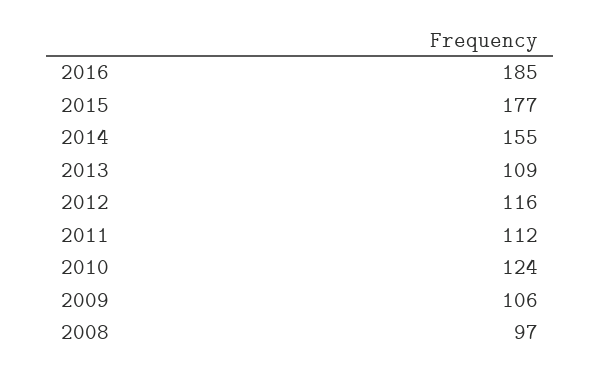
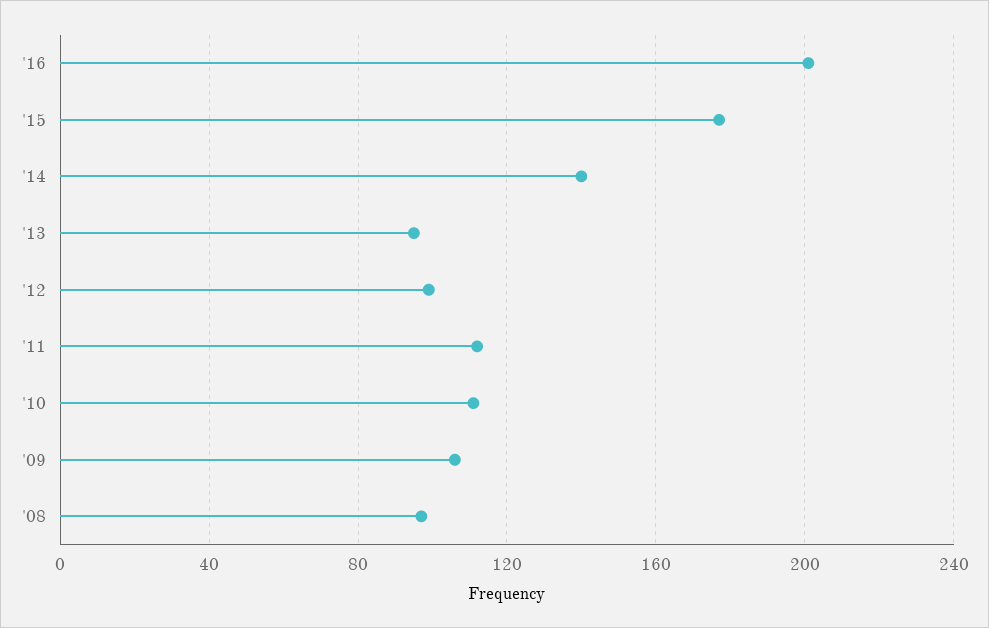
  {
-   "2016": 185,
+   "2016": 200,
    "2015": 177,
-   "2014": 155,
+   "2014": 140,
-   "2013": 109,
+   "2013": 95,
-   "2012": 116,
+   "2012": 100,
    "2011": 112,
-   "2010": 124,
+   "2010": 110,
    "2009": 106,
    "2008": 97
  }

